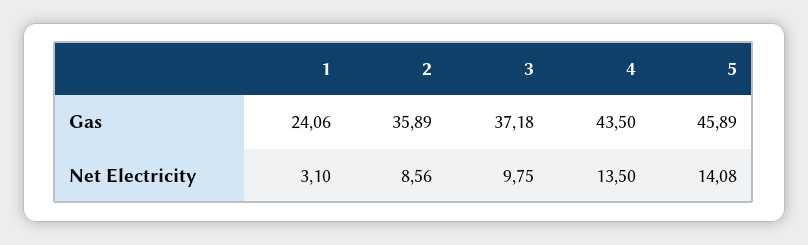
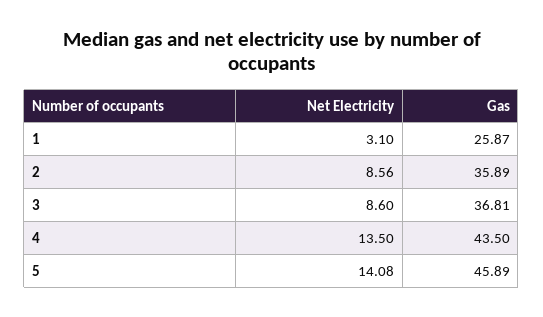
  {
    "1": {
-     "Gas": 24.06,
+     "Gas": 25.87,
      "Net Electricity": 3.1
    },
    "2": {
      "Gas": 35.89,
      "Net Electricity": 8.56
    },
    "3": {
-     "Gas": 37.18,
+     "Gas": 36.81,
-     "Net Electricity": 9.75
+     "Net Electricity": 8.6
    },
    "4": {
      "Gas": 43.5,
      "Net Electricity": 13.5
    },
    "5": {
      "Gas": 45.89,
      "Net Electricity": 14.08
    }
  }

